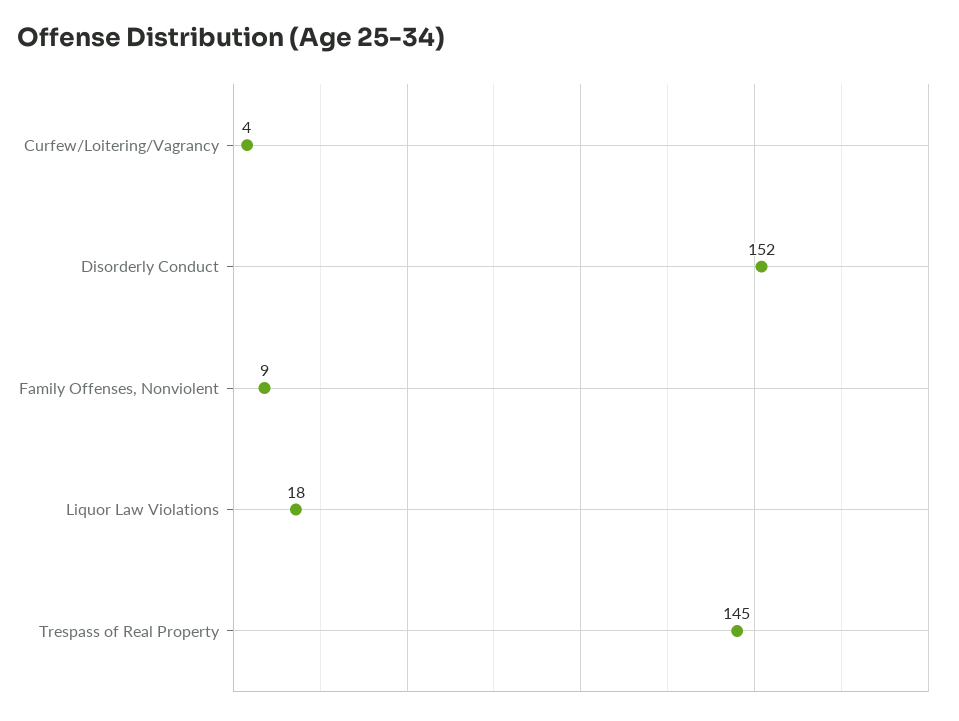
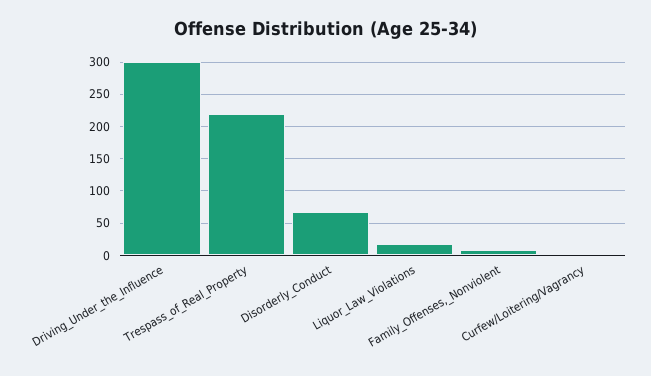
  {
    "Curfew/Loitering/Vagrancy": 4,
-   "Disorderly Conduct": 152,
+   "Disorderly Conduct": 70,
    "Family Offenses, Nonviolent": 9,
    "Liquor Law Violations": 18,
-   "Trespass of Real Property": 145
+   "Trespass of Real Property": 220,
+   "Driving_Under_the_Influence": 300
  }

